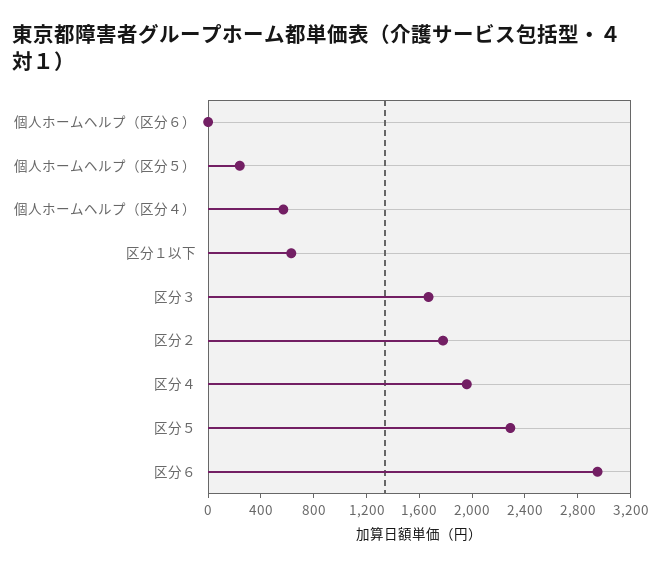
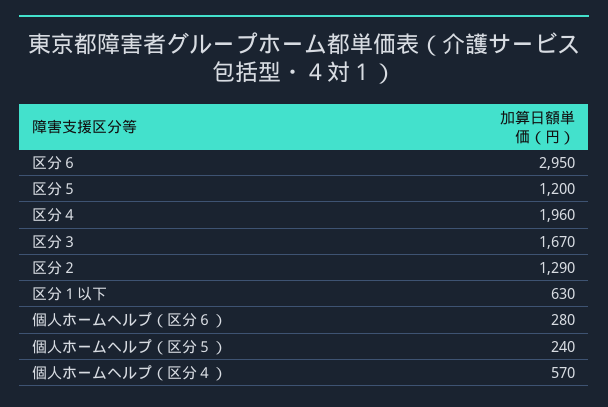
  {
-   "個人ホームヘルプ（区分６）": 0,
+   "個人ホームヘルプ（区分６）": 280,
    "個人ホームヘルプ（区分５）": 240,
    "個人ホームヘルプ（区分４）": 570,
    "区分１以下": 630,
    "区分３": 1670,
-   "区分２": 1800,
+   "区分２": 1290,
    "区分４": 1960,
-   "区分５": 2300,
+   "区分５": 1200,
    "区分６": 2950
  }

